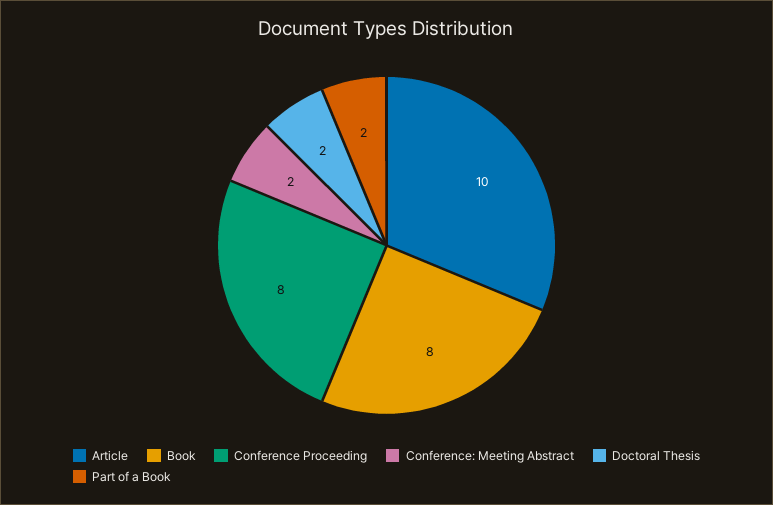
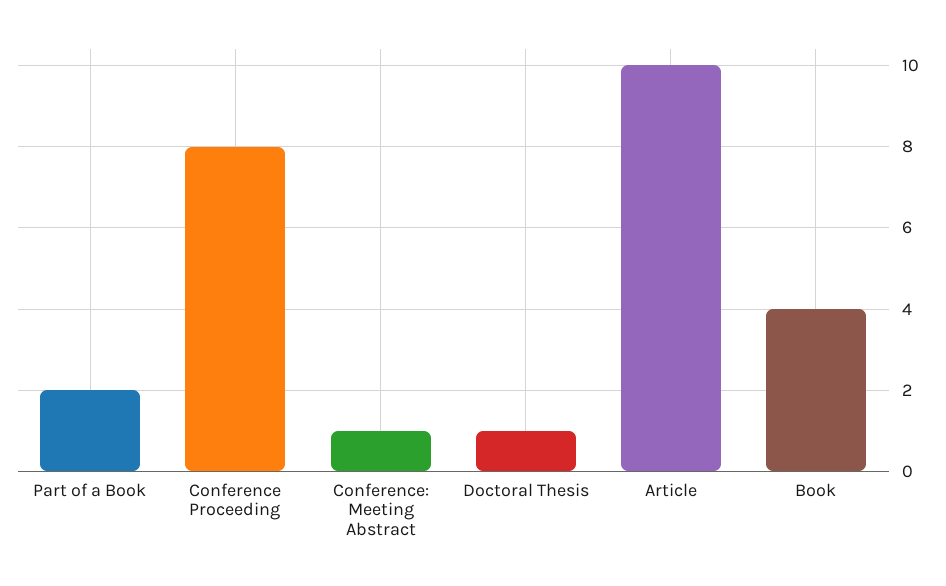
  {
    "Article": 10,
-   "Book": 8,
+   "Book": 4,
    "Conference Proceeding": 8,
-   "Conference: Meeting Abstract": 2,
+   "Conference: Meeting Abstract": 1,
-   "Doctoral Thesis": 2,
+   "Doctoral Thesis": 1,
    "Part of a Book": 2
  }

